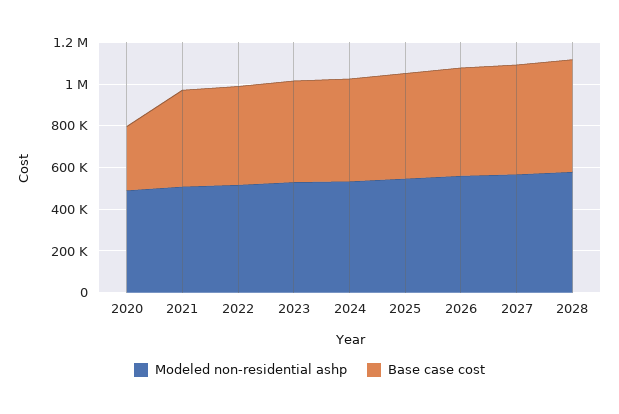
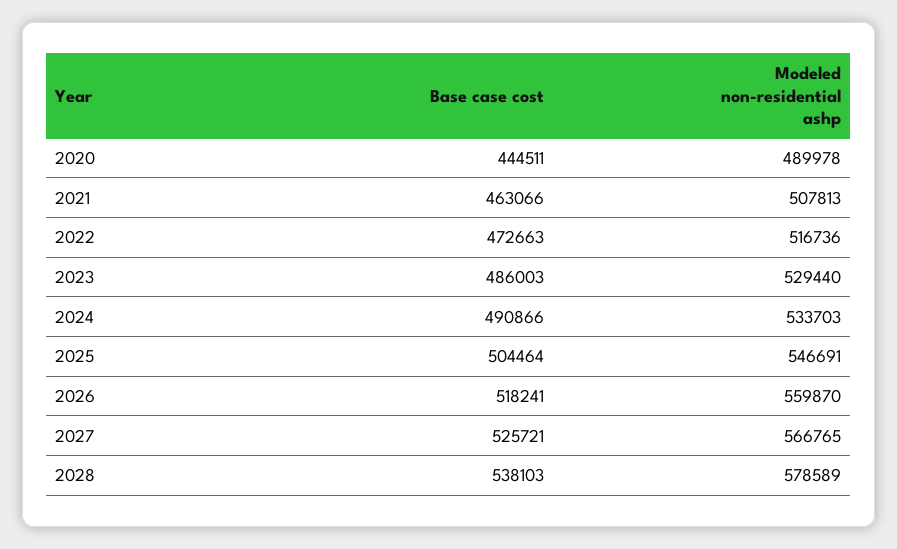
  {
    "Modeled non-residential ashp": {
      "2020": 489978,
      "2021": 507813,
      "2022": 516736,
      "2023": 529440,
      "2024": 533703,
      "2025": 546691,
      "2026": 559870,
      "2027": 566765,
      "2028": 578589
    },
    "Base case cost": {
-     "2020": 300000,
+     "2020": 444511,
      "2021": 463066,
      "2022": 472663,
      "2023": 486003,
      "2024": 490866,
      "2025": 504464,
      "2026": 518241,
      "2027": 525721,
      "2028": 538103
    }
  }

